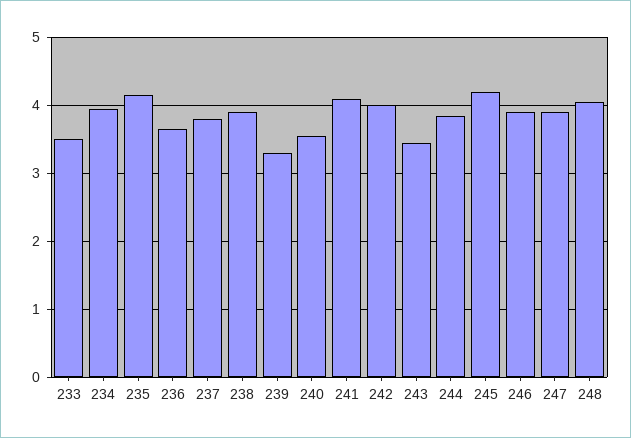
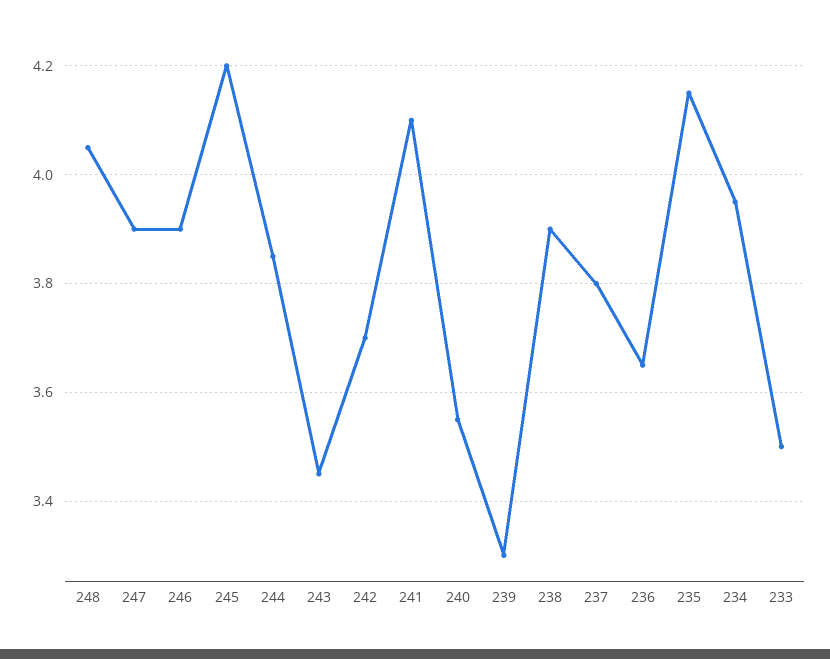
  {
    "233": 3.5,
    "234": 3.95,
    "235": 4.15,
    "236": 3.65,
    "237": 3.8,
    "238": 3.9,
    "239": 3.3,
    "240": 3.55,
    "241": 4.1,
-   "242": 4,
+   "242": 3.7,
    "243": 3.45,
    "244": 3.85,
    "245": 4.2,
    "246": 3.9,
    "247": 3.9,
    "248": 4.05
  }

